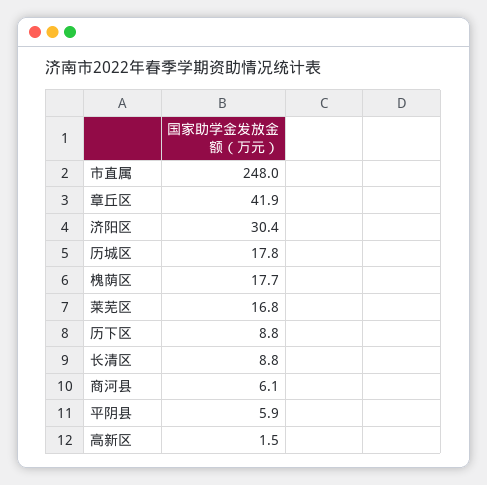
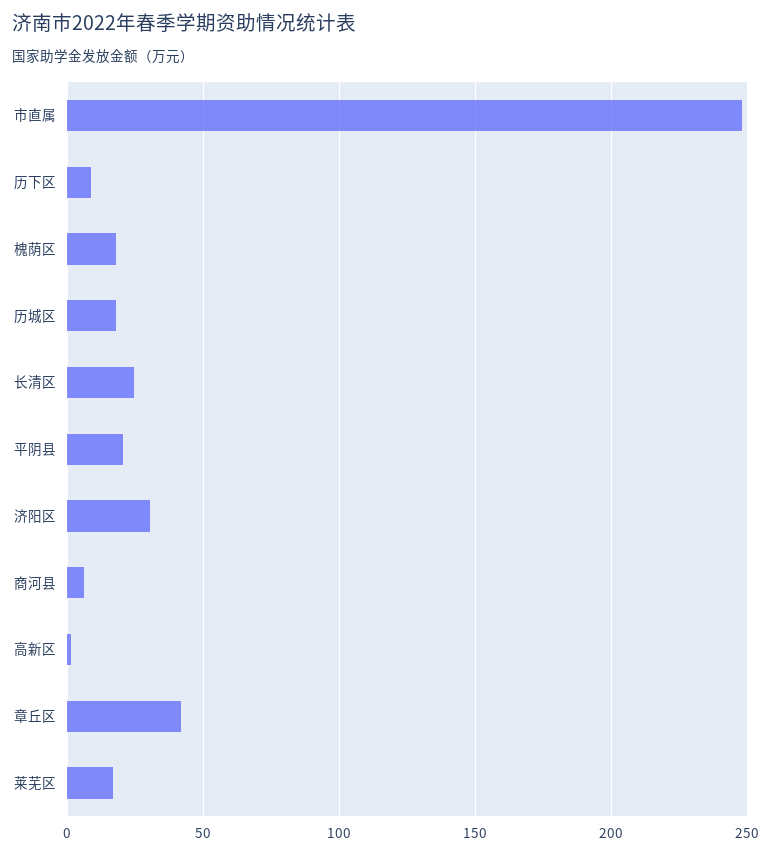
  {
    "市直属": 248,
    "章丘区": 41.9,
    "济阳区": 30.4,
    "历城区": 17.8,
    "槐荫区": 17.7,
    "莱芜区": 16.8,
    "历下区": 8.8,
-   "长清区": 8.8,
+   "长清区": 25,
    "商河县": 6.1,
-   "平阴县": 5.9,
+   "平阴县": 20,
    "高新区": 1.5
  }

